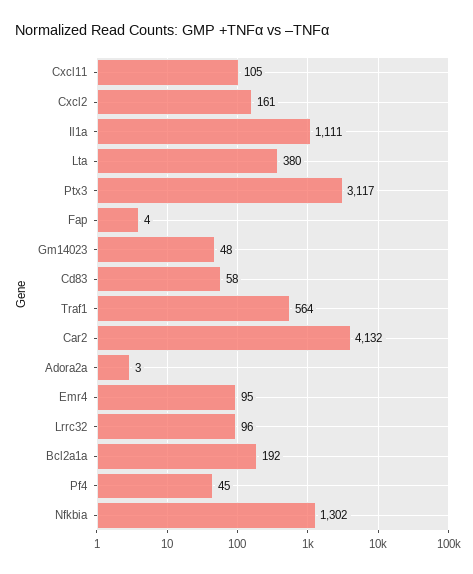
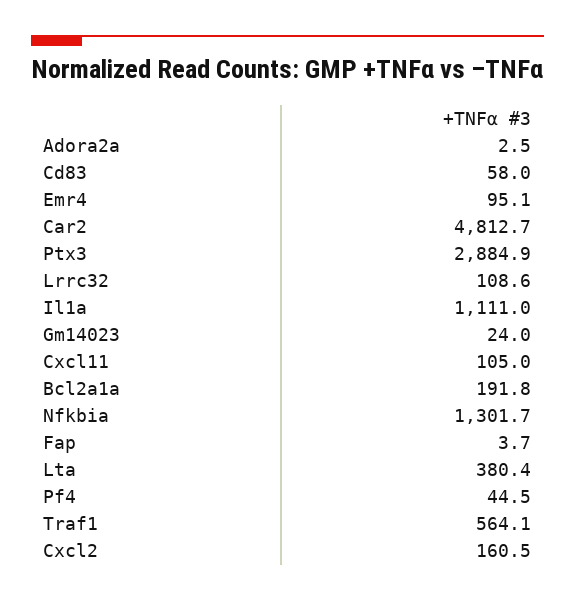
  {
    "Cxcl11": 105,
    "Cxcl2": 160.5,
    "Il1a": 1111,
    "Lta": 380.4,
-   "Ptx3": 3117,
+   "Ptx3": 2884.9,
    "Fap": 3.7,
-   "Gm14023": 48,
+   "Gm14023": 24,
    "Cd83": 58,
    "Traf1": 564.1,
-   "Car2": 4132,
+   "Car2": 4812.7,
    "Adora2a": 2.5,
    "Emr4": 95.1,
-   "Lrrc32": 96,
+   "Lrrc32": 108.6,
    "Bcl2a1a": 191.8,
    "Pf4": 44.5,
    "Nfkbia": 1301.7
  }

